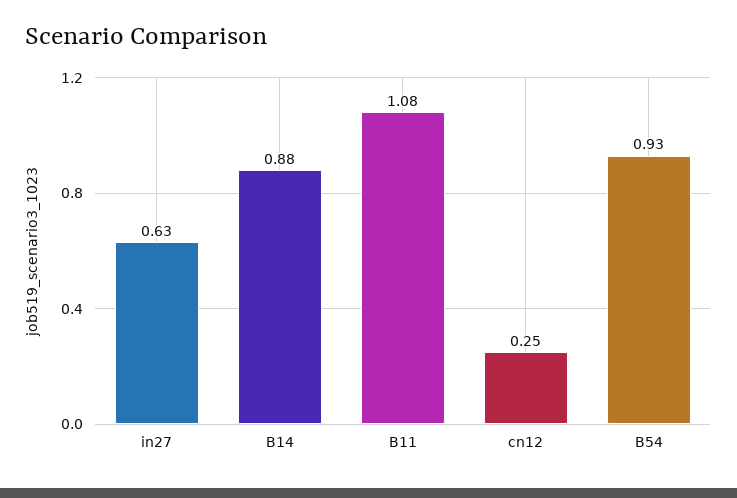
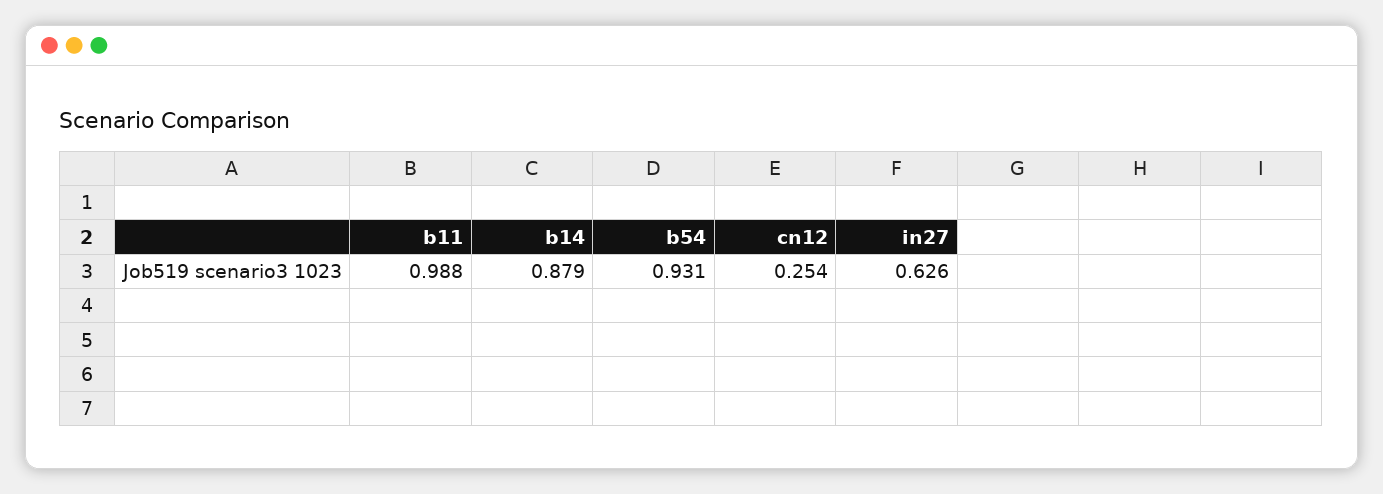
  {
    "in27": 0.626,
    "B14": 0.879,
-   "B11": 1.08,
+   "B11": 0.988,
    "cn12": 0.254,
    "B54": 0.931
  }

